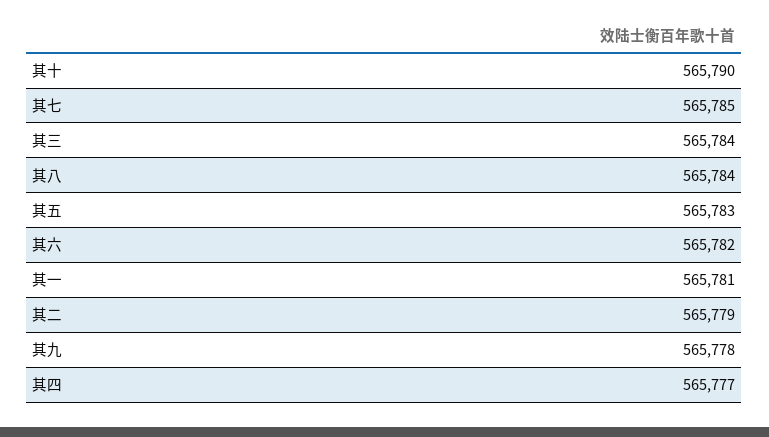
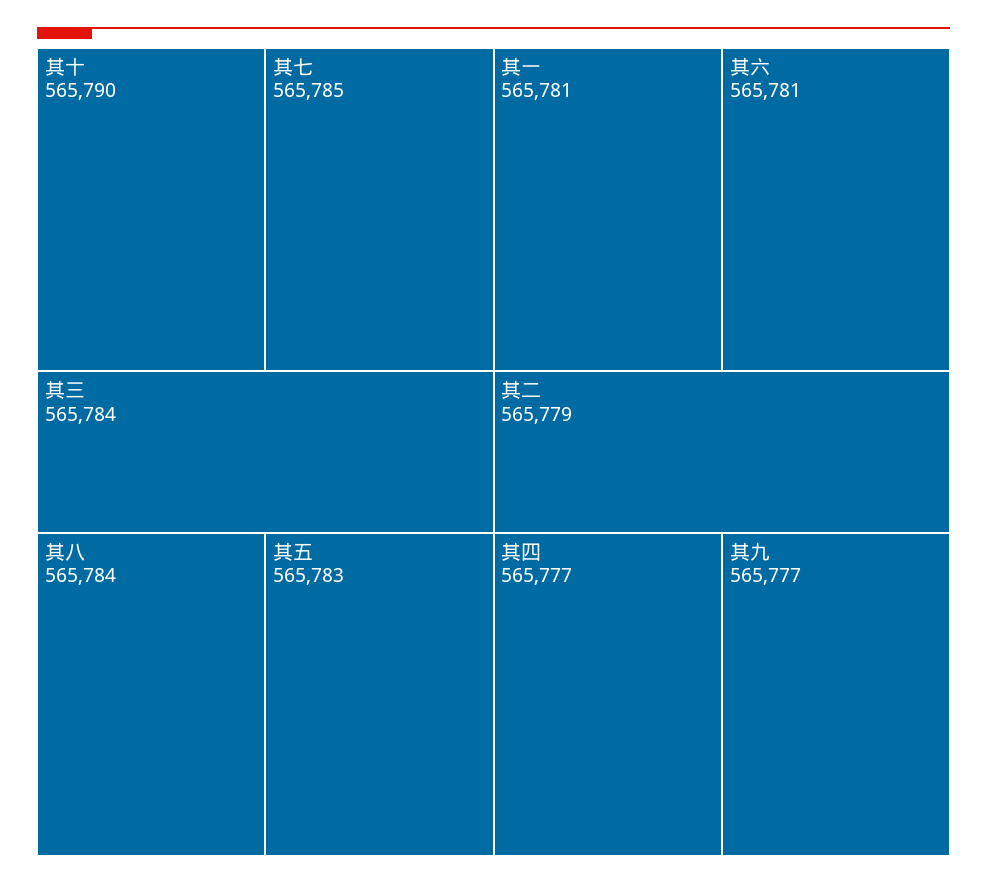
  {
    "其十": 565790,
    "其七": 565785,
    "其三": 565784,
    "其八": 565784,
    "其五": 565783,
-   "其六": 565782,
+   "其六": 565781,
    "其一": 565781,
    "其二": 565779,
-   "其九": 565778,
+   "其九": 565777,
    "其四": 565777
  }

